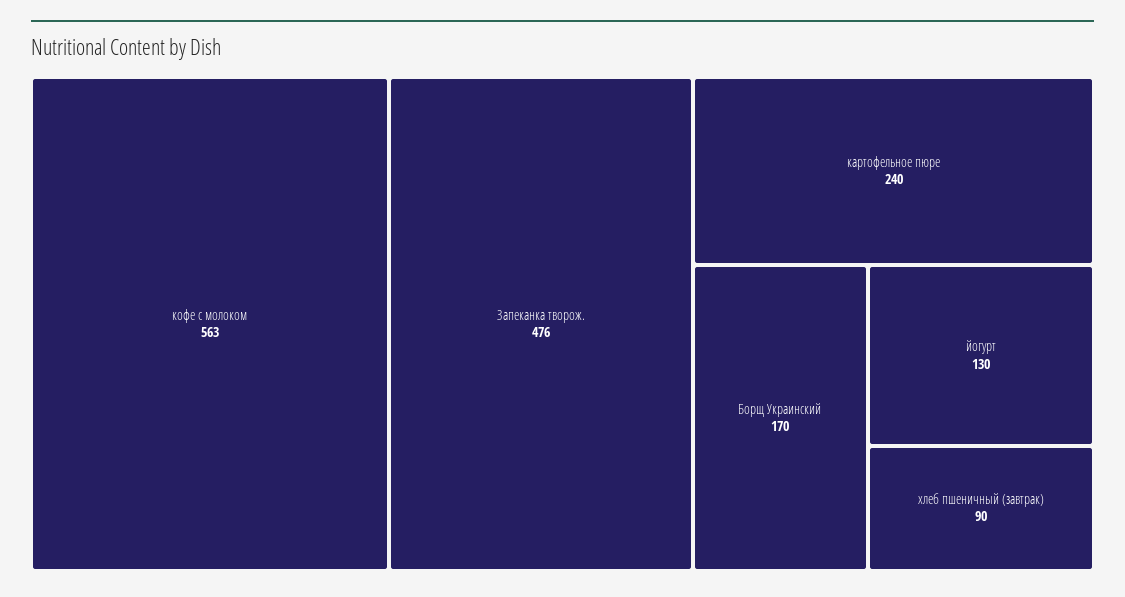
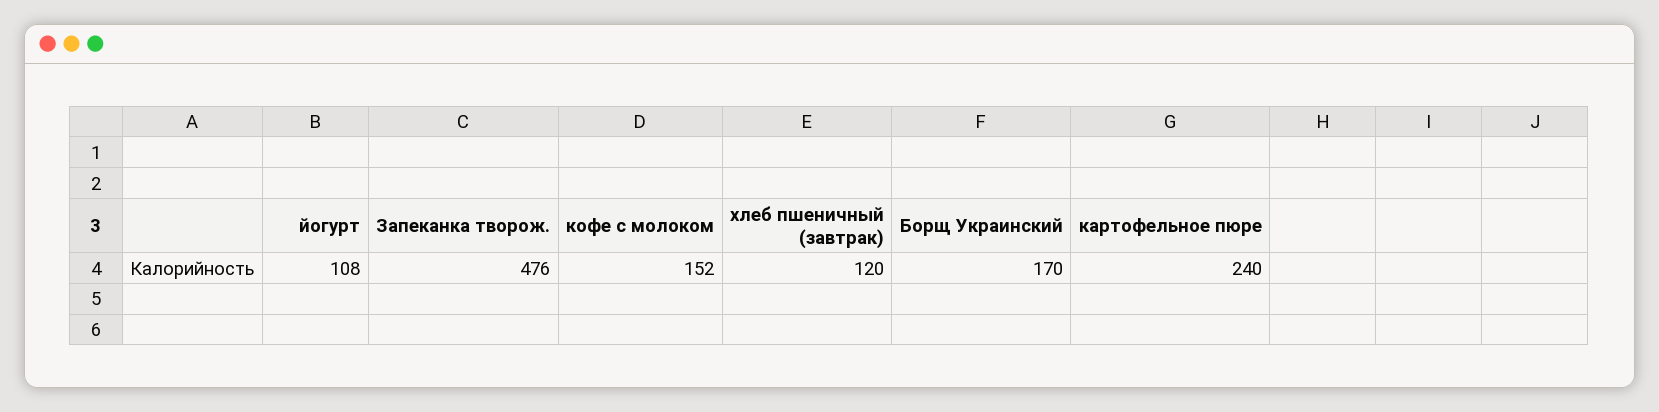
  {
-   "кофе с молоком": 563,
+   "кофе с молоком": 152,
    "Запеканка творож.": 476,
    "картофельное пюре": 240,
    "Борщ Украинский": 170,
-   "йогурт": 130,
+   "йогурт": 108,
-   "хлеб пшеничный (завтрак)": 90
+   "хлеб пшеничный (завтрак)": 120
  }

